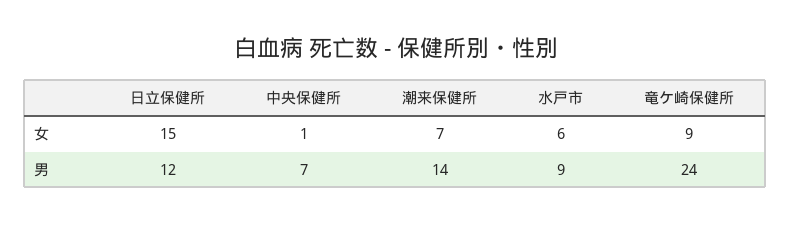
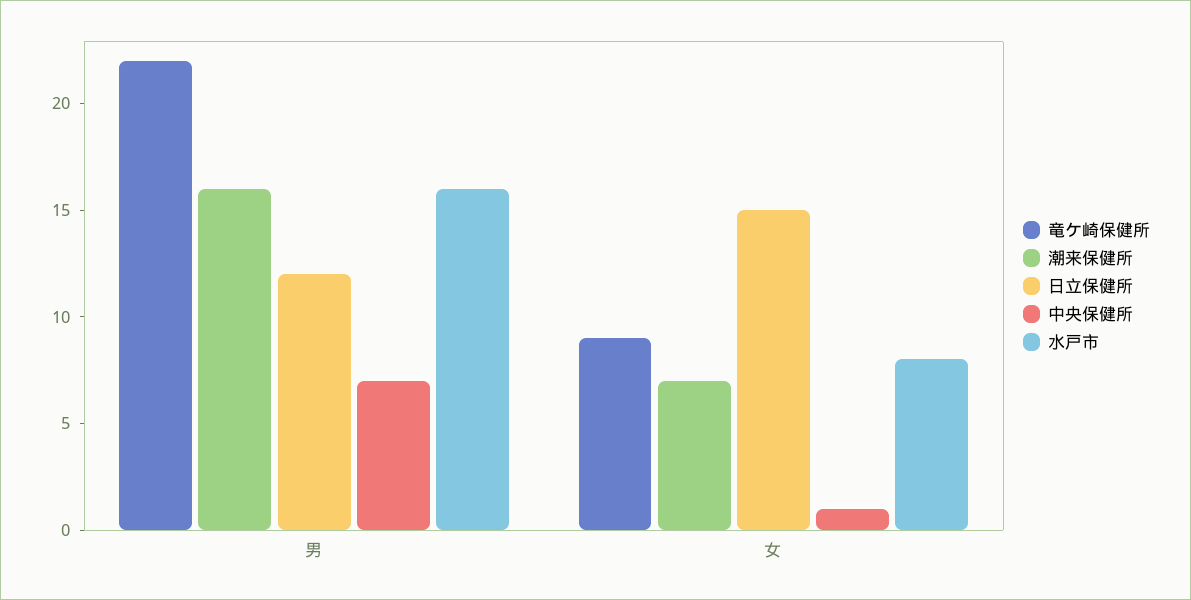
  {
    "日立保健所": {
      "女": 15,
      "男": 12
    },
    "中央保健所": {
      "女": 1,
      "男": 7
    },
    "潮来保健所": {
      "女": 7,
-     "男": 14
+     "男": 16
    },
    "水戸市": {
-     "女": 6,
+     "女": 8,
-     "男": 9
+     "男": 16
    },
    "竜ケ崎保健所": {
      "女": 9,
-     "男": 24
+     "男": 22
    }
  }

